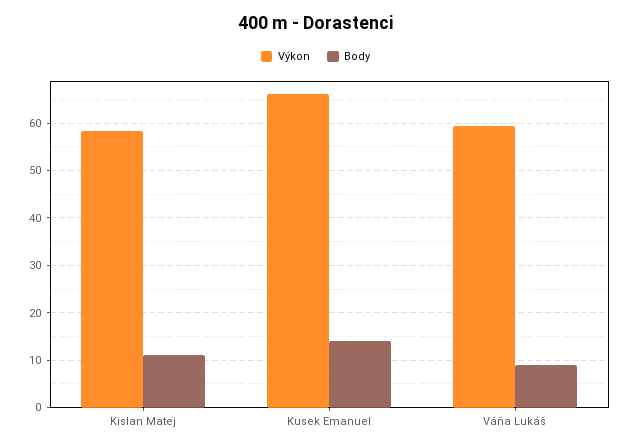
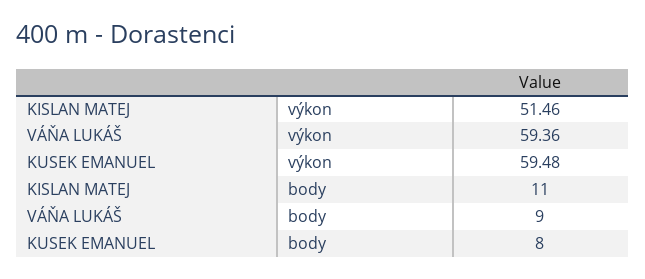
  {
    "Výkon": {
-     "Kislan Matej": 58,
+     "Kislan Matej": 51.46,
-     "Kusek Emanuel": 66,
+     "Kusek Emanuel": 59.48,
      "Váňa Lukáš": 59.36
    },
    "Body": {
      "Kislan Matej": 11,
-     "Kusek Emanuel": 14,
+     "Kusek Emanuel": 8,
      "Váňa Lukáš": 9
    }
  }

